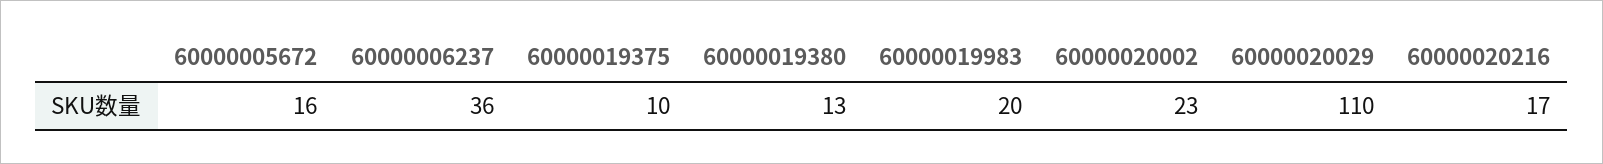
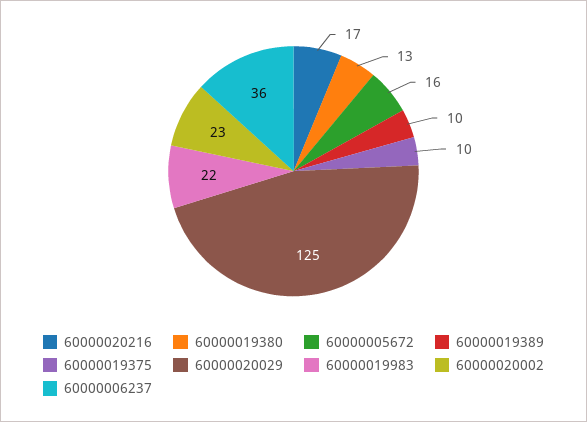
  {
    "60000005672": 16,
    "60000006237": 36,
    "60000019375": 10,
    "60000019380": 13,
-   "60000019983": 20,
+   "60000019983": 22,
    "60000020002": 23,
-   "60000020029": 110,
+   "60000020029": 125,
-   "60000020216": 17
+   "60000020216": 17,
+   "60000019389": 10
  }

